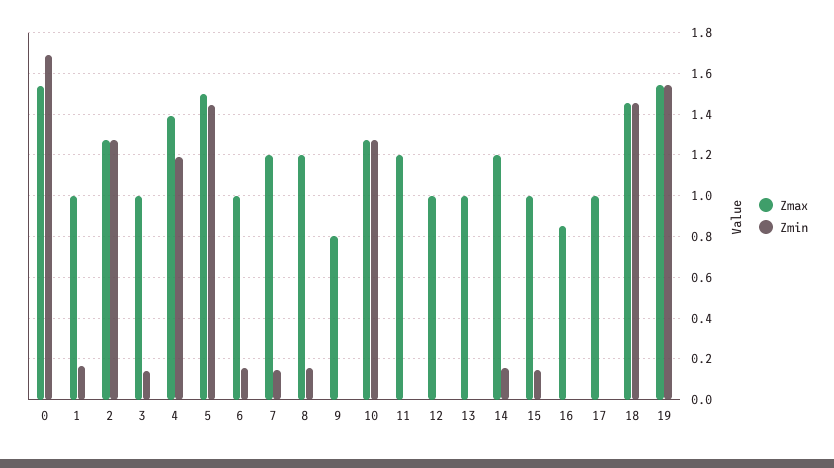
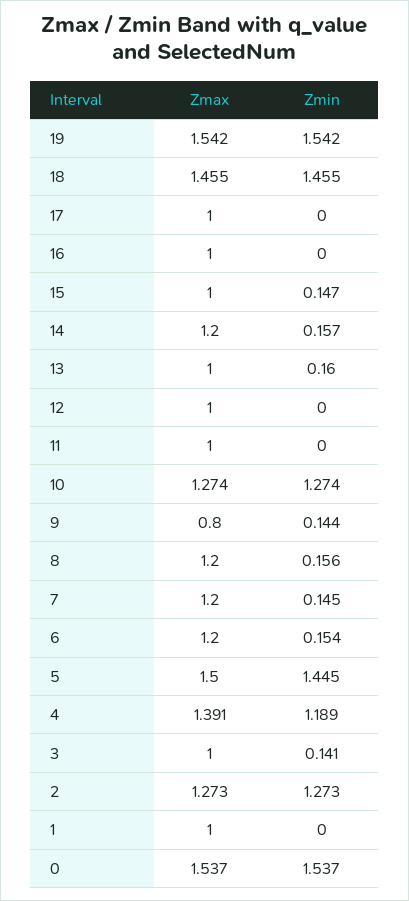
  {
    "Zmax": {
      "0": 1.537,
      "1": 1,
      "2": 1.273,
      "3": 1,
      "4": 1.391,
      "5": 1.5,
-     "6": 1,
+     "6": 1.2,
      "7": 1.2,
      "8": 1.2,
      "9": 0.8,
      "10": 1.274,
-     "11": 1.2,
+     "11": 1,
      "12": 1,
      "13": 1,
      "14": 1.2,
      "15": 1,
-     "16": 0.85,
+     "16": 1,
      "17": 1,
      "18": 1.455,
      "19": 1.542
    },
    "Zmin": {
-     "0": 1.7,
+     "0": 1.537,
-     "1": 0.15,
+     "1": 0,
      "2": 1.273,
      "3": 0.141,
      "4": 1.189,
      "5": 1.445,
      "6": 0.154,
      "7": 0.145,
      "8": 0.156,
-     "9": 0,
+     "9": 0.144,
      "10": 1.274,
      "11": 0,
      "12": 0,
-     "13": 0,
+     "13": 0.16,
      "14": 0.157,
      "15": 0.147,
      "16": 0,
      "17": 0,
      "18": 1.455,
      "19": 1.542
    }
  }

